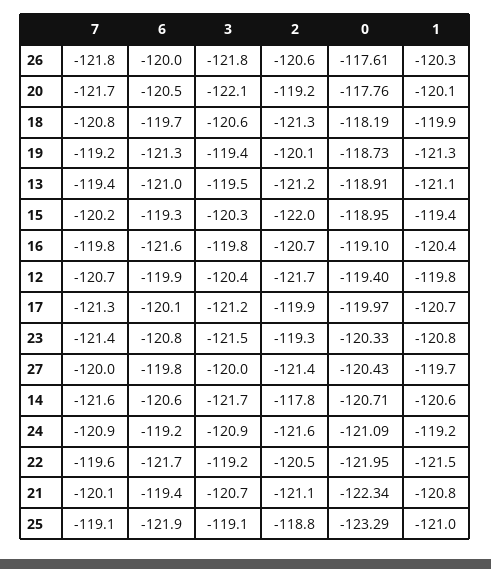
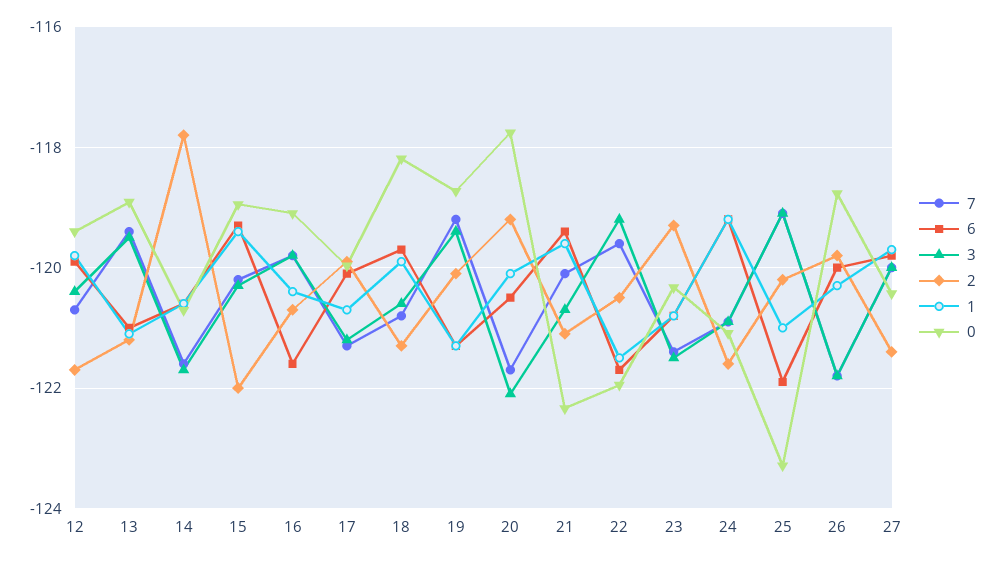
  {
    "7": {
      "26": -121.8,
      "20": -121.7,
      "18": -120.8,
      "19": -119.2,
      "13": -119.4,
      "15": -120.2,
      "16": -119.8,
      "12": -120.7,
      "17": -121.3,
      "23": -121.4,
      "27": -120,
      "14": -121.6,
      "24": -120.9,
      "22": -119.6,
      "21": -120.1,
      "25": -119.1
    },
    "6": {
      "26": -120,
      "20": -120.5,
      "18": -119.7,
      "19": -121.3,
      "13": -121,
      "15": -119.3,
      "16": -121.6,
      "12": -119.9,
      "17": -120.1,
      "23": -120.8,
      "27": -119.8,
      "14": -120.6,
      "24": -119.2,
      "22": -121.7,
      "21": -119.4,
      "25": -121.9
    },
    "3": {
      "26": -121.8,
      "20": -122.1,
      "18": -120.6,
      "19": -119.4,
      "13": -119.5,
      "15": -120.3,
      "16": -119.8,
      "12": -120.4,
      "17": -121.2,
      "23": -121.5,
      "27": -120,
      "14": -121.7,
      "24": -120.9,
      "22": -119.2,
      "21": -120.7,
      "25": -119.1
    },
    "2": {
-     "26": -120.6,
+     "26": -119.8,
      "20": -119.2,
      "18": -121.3,
      "19": -120.1,
      "13": -121.2,
      "15": -122,
      "16": -120.7,
      "12": -121.7,
      "17": -119.9,
      "23": -119.3,
      "27": -121.4,
      "14": -117.8,
      "24": -121.6,
      "22": -120.5,
      "21": -121.1,
-     "25": -118.8
+     "25": -120.2
    },
    "0": {
-     "26": -117.61,
+     "26": -118.8,
      "20": -117.76,
      "18": -118.19,
      "19": -118.73,
      "13": -118.91,
      "15": -118.95,
      "16": -119.1,
      "12": -119.4,
      "17": -119.97,
      "23": -120.33,
      "27": -120.43,
      "14": -120.71,
      "24": -121.09,
      "22": -121.95,
      "21": -122.34,
      "25": -123.29
    },
    "1": {
      "26": -120.3,
      "20": -120.1,
      "18": -119.9,
      "19": -121.3,
      "13": -121.1,
      "15": -119.4,
      "16": -120.4,
      "12": -119.8,
      "17": -120.7,
      "23": -120.8,
      "27": -119.7,
      "14": -120.6,
      "24": -119.2,
      "22": -121.5,
-     "21": -120.8,
+     "21": -119.6,
      "25": -121
    }
  }

